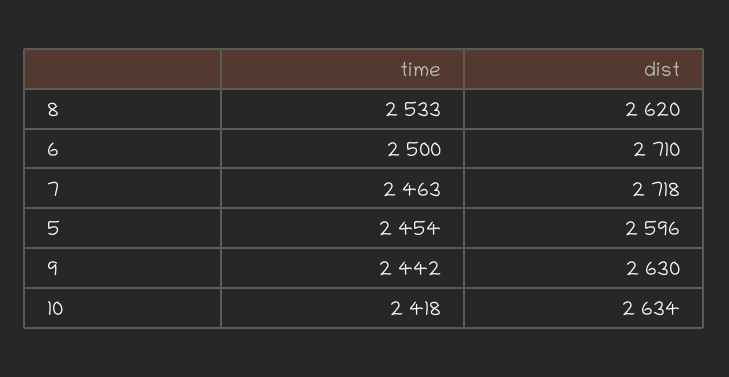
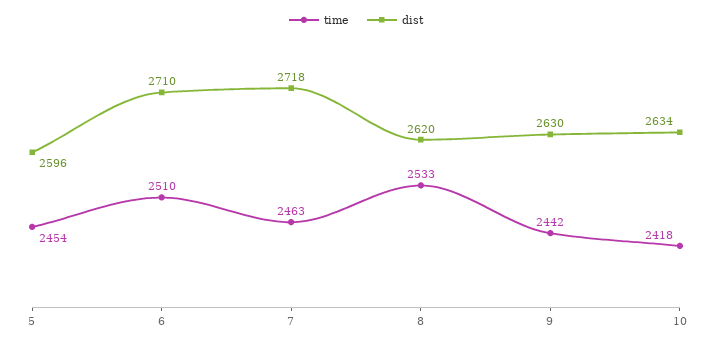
  {
    "time": {
      "8": 2533,
-     "6": 2500,
+     "6": 2510,
      "7": 2463,
      "5": 2454,
      "9": 2442,
      "10": 2418
    },
    "dist": {
      "8": 2620,
      "6": 2710,
      "7": 2718,
      "5": 2596,
      "9": 2630,
      "10": 2634
    }
  }

